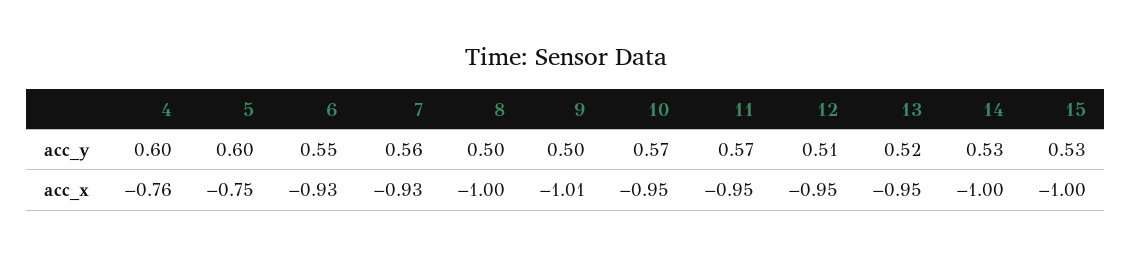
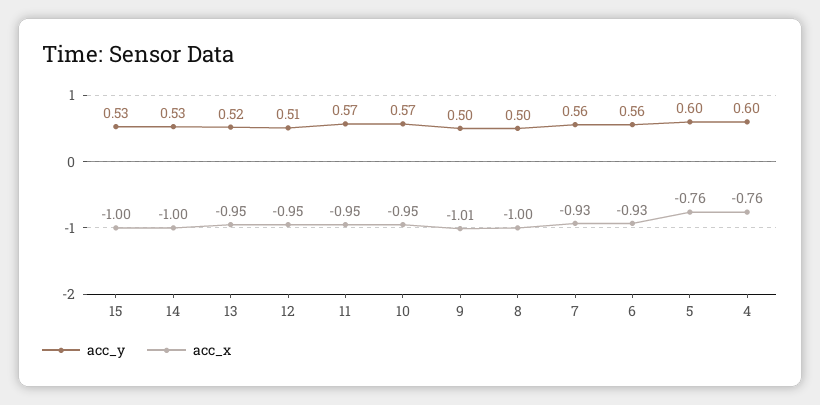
  {
    "acc_y": {
      "4": 0.6,
      "5": 0.6,
-     "6": 0.55,
+     "6": 0.56,
      "7": 0.56,
      "8": 0.5,
      "9": 0.5,
      "10": 0.57,
      "11": 0.57,
      "12": 0.51,
      "13": 0.52,
      "14": 0.53,
      "15": 0.53
    },
    "acc_x": {
      "4": -0.76,
-     "5": -0.75,
+     "5": -0.76,
      "6": -0.93,
      "7": -0.93,
      "8": -1,
      "9": -1.01,
      "10": -0.95,
      "11": -0.95,
      "12": -0.95,
      "13": -0.95,
      "14": -1,
      "15": -1
    }
  }

